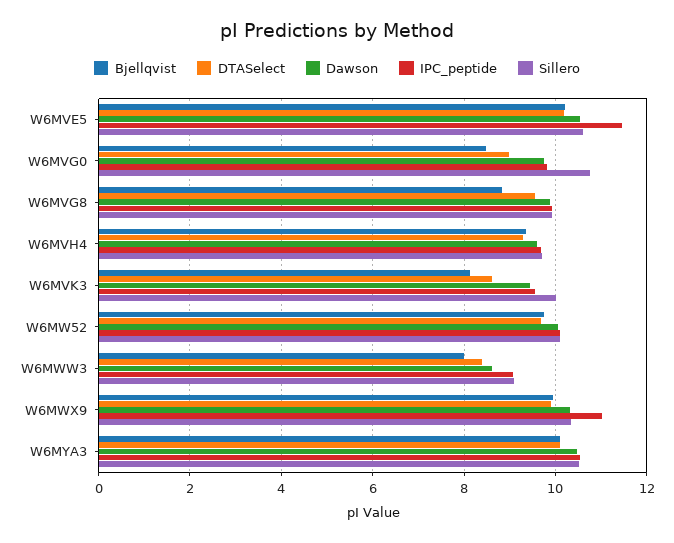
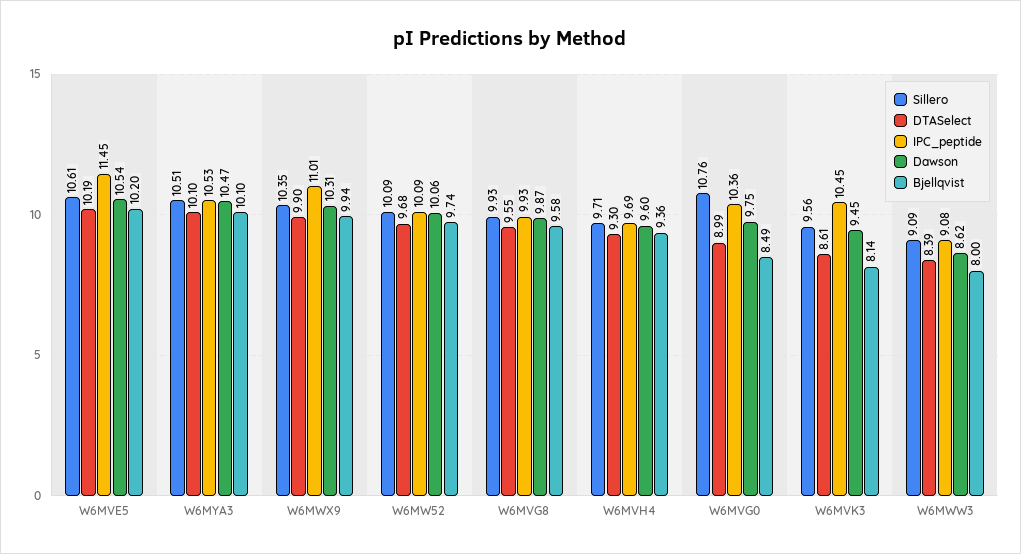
  {
    "Bjellqvist": {
      "W6MVE5": 10.2,
      "W6MVG0": 8.49,
-     "W6MVG8": 8.8,
+     "W6MVG8": 9.58,
      "W6MVH4": 9.36,
      "W6MVK3": 8.14,
      "W6MW52": 9.74,
      "W6MWW3": 8,
      "W6MWX9": 9.94,
      "W6MYA3": 10.1
    },
    "DTASelect": {
      "W6MVE5": 10.19,
      "W6MVG0": 8.99,
      "W6MVG8": 9.55,
      "W6MVH4": 9.3,
      "W6MVK3": 8.61,
      "W6MW52": 9.68,
      "W6MWW3": 8.39,
      "W6MWX9": 9.9,
      "W6MYA3": 10.1
    },
    "Dawson": {
      "W6MVE5": 10.54,
      "W6MVG0": 9.75,
      "W6MVG8": 9.87,
      "W6MVH4": 9.6,
      "W6MVK3": 9.45,
      "W6MW52": 10.06,
      "W6MWW3": 8.62,
      "W6MWX9": 10.31,
      "W6MYA3": 10.47
    },
    "IPC_peptide": {
      "W6MVE5": 11.45,
-     "W6MVG0": 9.8,
+     "W6MVG0": 10.36,
      "W6MVG8": 9.93,
      "W6MVH4": 9.69,
-     "W6MVK3": 9.6,
+     "W6MVK3": 10.45,
      "W6MW52": 10.09,
      "W6MWW3": 9.08,
      "W6MWX9": 11.01,
      "W6MYA3": 10.53
    },
    "Sillero": {
      "W6MVE5": 10.61,
      "W6MVG0": 10.76,
      "W6MVG8": 9.93,
      "W6MVH4": 9.71,
-     "W6MVK3": 10,
+     "W6MVK3": 9.56,
      "W6MW52": 10.09,
      "W6MWW3": 9.09,
      "W6MWX9": 10.35,
      "W6MYA3": 10.51
    }
  }

